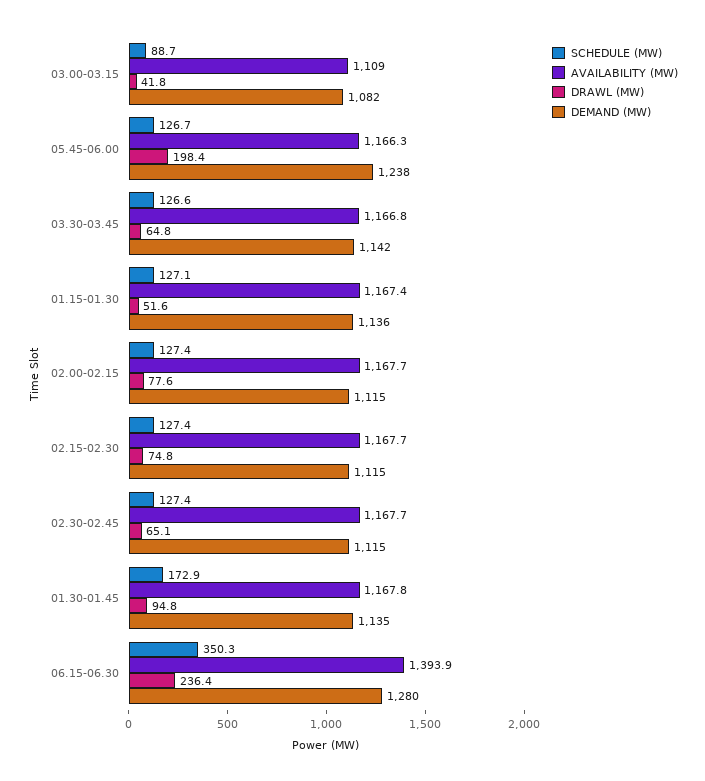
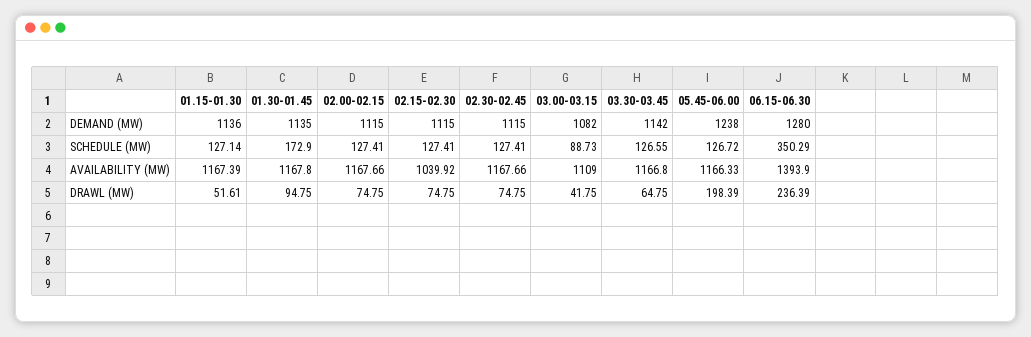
  {
    "SCHEDULE (MW)": {
      "03.00-03.15": 88.73,
      "05.45-06.00": 126.72,
      "03.30-03.45": 126.55,
      "01.15-01.30": 127.14,
      "02.00-02.15": 127.41,
      "02.15-02.30": 127.41,
      "02.30-02.45": 127.41,
      "01.30-01.45": 172.9,
      "06.15-06.30": 350.29
    },
    "AVAILABILITY (MW)": {
      "03.00-03.15": 1109,
      "05.45-06.00": 1166.33,
      "03.30-03.45": 1166.8,
      "01.15-01.30": 1167.39,
      "02.00-02.15": 1167.66,
-     "02.15-02.30": 1167.7,
+     "02.15-02.30": 1039.92,
      "02.30-02.45": 1167.66,
      "01.30-01.45": 1167.8,
      "06.15-06.30": 1393.9
    },
    "DRAWL (MW)": {
      "03.00-03.15": 41.75,
      "05.45-06.00": 198.39,
      "03.30-03.45": 64.75,
      "01.15-01.30": 51.61,
-     "02.00-02.15": 77.6,
+     "02.00-02.15": 74.75,
      "02.15-02.30": 74.75,
-     "02.30-02.45": 65.1,
+     "02.30-02.45": 74.75,
      "01.30-01.45": 94.75,
      "06.15-06.30": 236.39
    },
    "DEMAND (MW)": {
      "03.00-03.15": 1082,
      "05.45-06.00": 1238,
      "03.30-03.45": 1142,
      "01.15-01.30": 1136,
      "02.00-02.15": 1115,
      "02.15-02.30": 1115,
      "02.30-02.45": 1115,
      "01.30-01.45": 1135,
      "06.15-06.30": 1280
    }
  }

